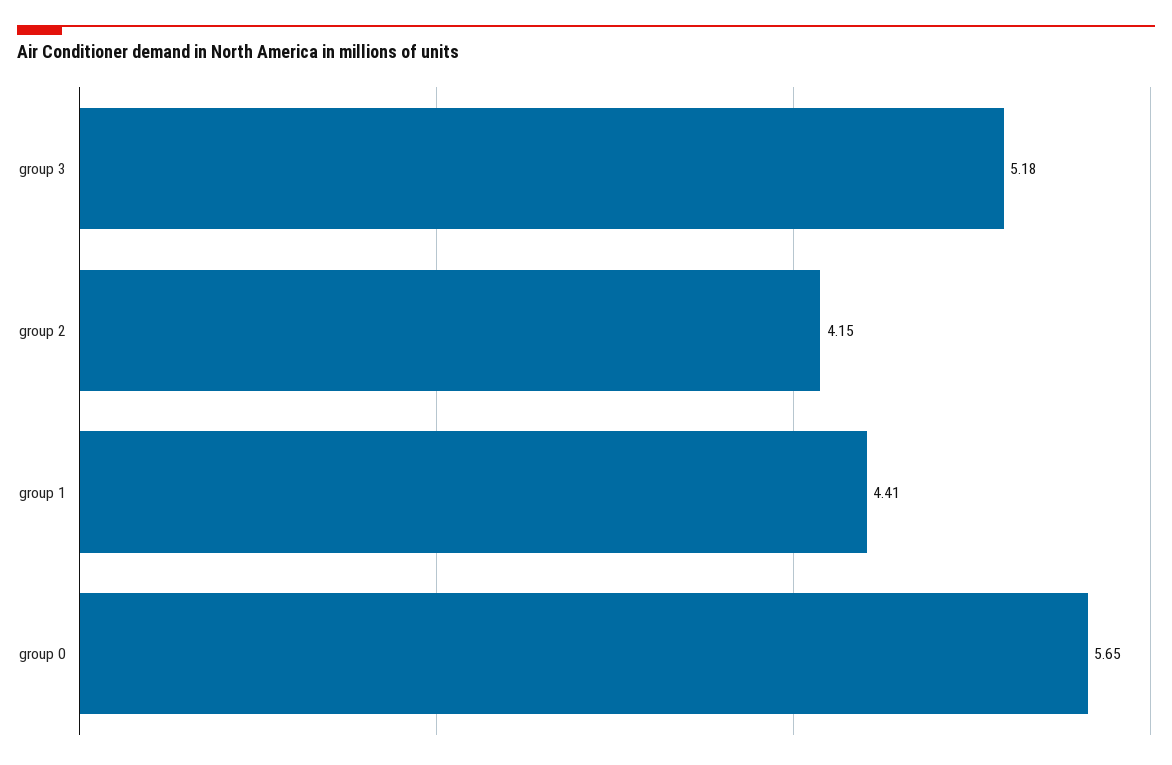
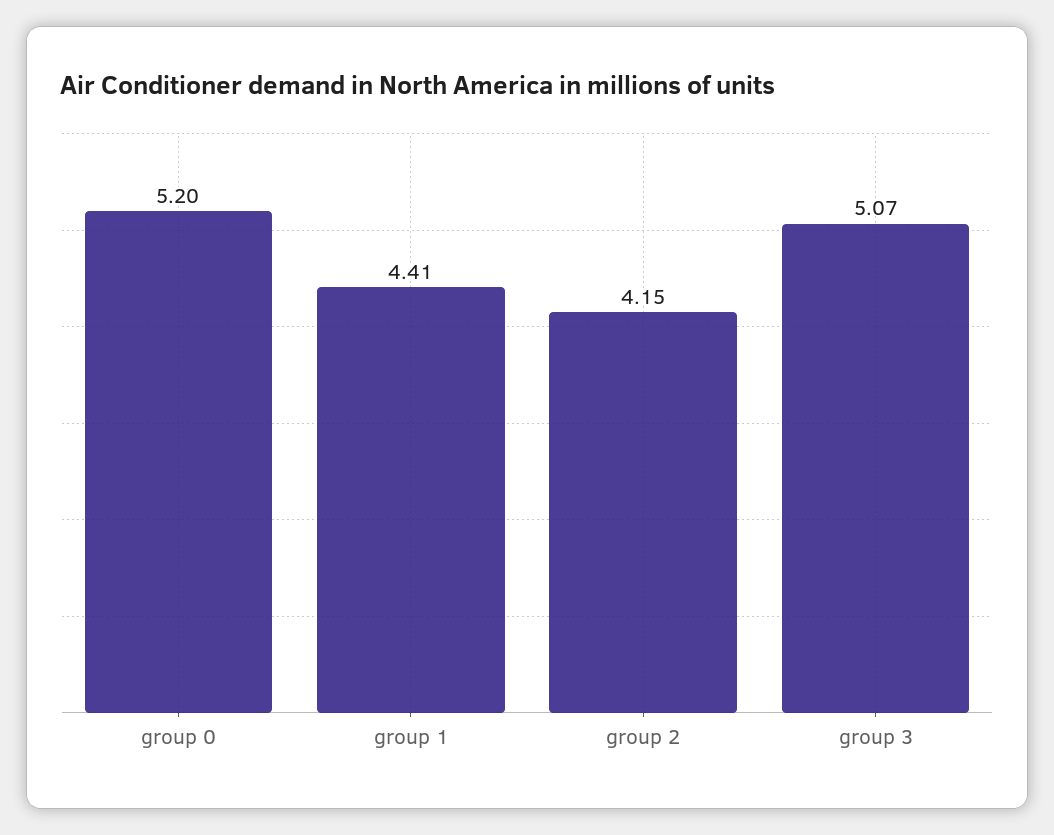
  {
-   "group 3": 5.18,
+   "group 3": 5.07,
    "group 2": 4.15,
    "group 1": 4.41,
-   "group 0": 5.65
+   "group 0": 5.2
  }

